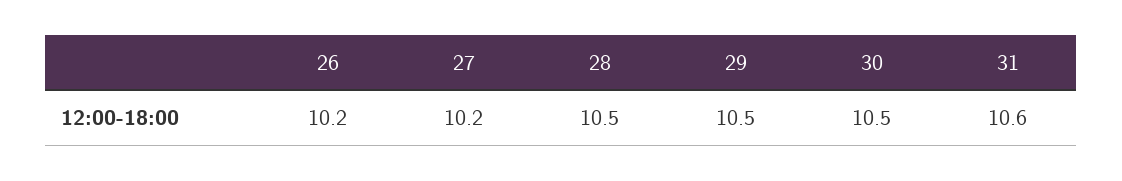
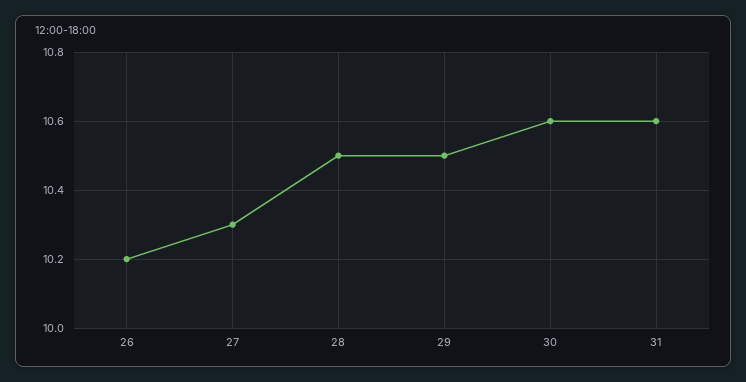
  {
    "26": 10.2,
-   "27": 10.2,
+   "27": 10.3,
    "28": 10.5,
    "29": 10.5,
-   "30": 10.5,
+   "30": 10.6,
    "31": 10.6
  }

